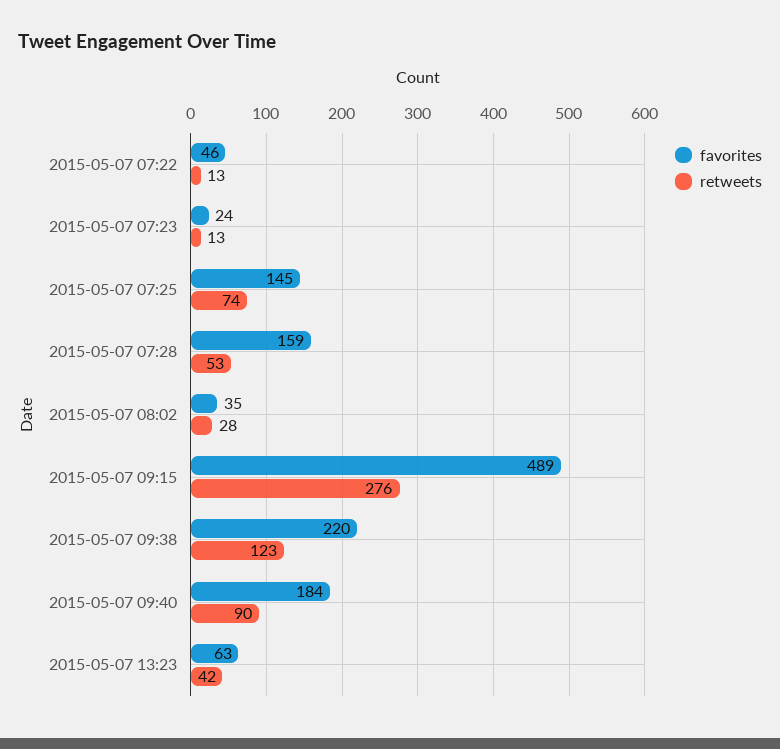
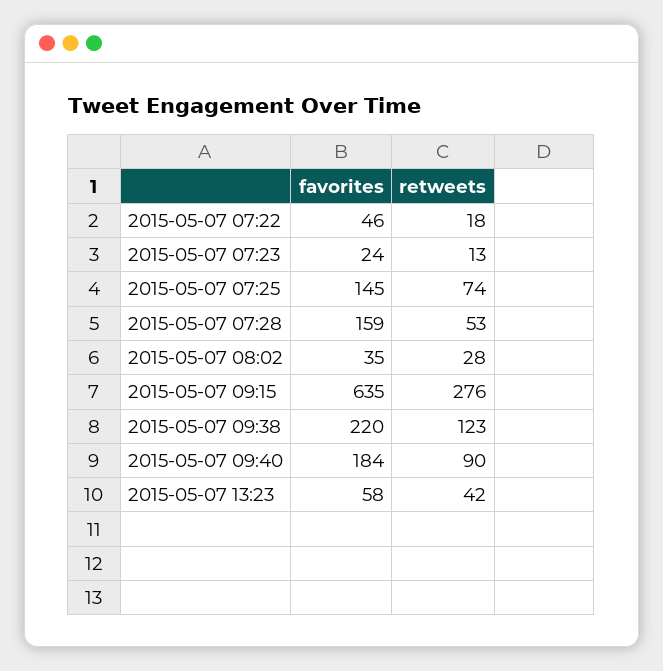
  {
    "favorites": {
      "2015-05-07 07:22": 46,
      "2015-05-07 07:23": 24,
      "2015-05-07 07:25": 145,
      "2015-05-07 07:28": 159,
      "2015-05-07 08:02": 35,
-     "2015-05-07 09:15": 489,
+     "2015-05-07 09:15": 635,
      "2015-05-07 09:38": 220,
      "2015-05-07 09:40": 184,
-     "2015-05-07 13:23": 63
+     "2015-05-07 13:23": 58
    },
    "retweets": {
-     "2015-05-07 07:22": 13,
+     "2015-05-07 07:22": 18,
      "2015-05-07 07:23": 13,
      "2015-05-07 07:25": 74,
      "2015-05-07 07:28": 53,
      "2015-05-07 08:02": 28,
      "2015-05-07 09:15": 276,
      "2015-05-07 09:38": 123,
      "2015-05-07 09:40": 90,
      "2015-05-07 13:23": 42
    }
  }

